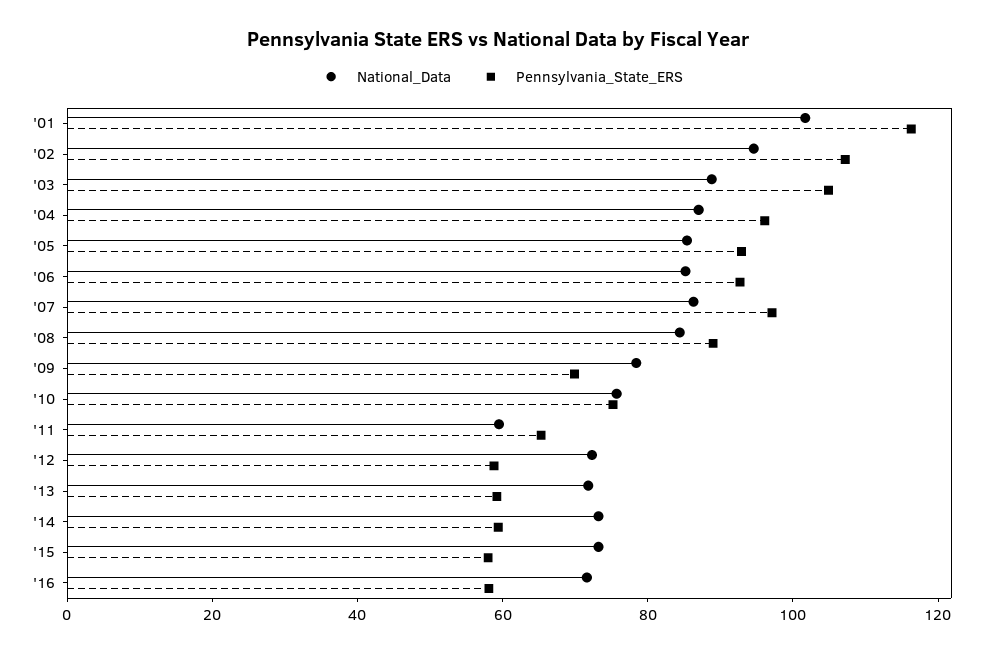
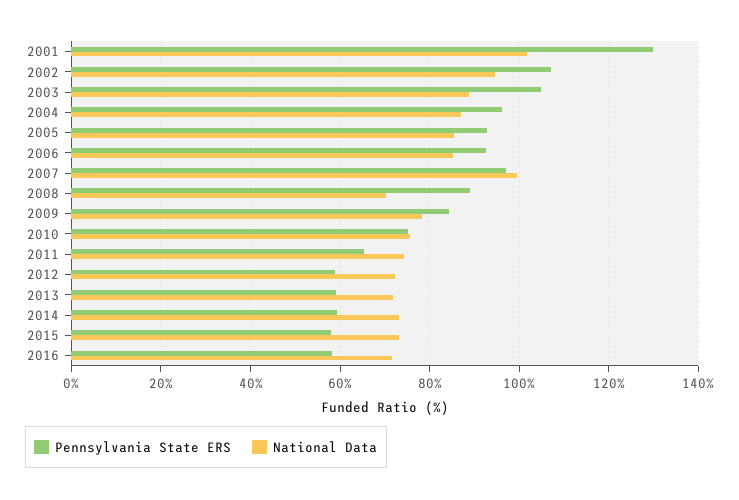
  {
    "National_Data": {
      "'01": 102,
      "'02": 94,
      "'03": 88,
      "'04": 88,
      "'05": 86,
      "'06": 86,
-     "'07": 85,
+     "'07": 100,
-     "'08": 85,
+     "'08": 70,
      "'09": 78,
      "'10": 76,
-     "'11": 60,
+     "'11": 74,
      "'12": 72,
      "'13": 72,
      "'14": 74,
      "'15": 74,
      "'16": 72
    },
    "Pennsylvania_State_ERS": {
-     "'01": 115,
+     "'01": 130,
      "'02": 108,
      "'03": 104,
      "'04": 96,
      "'05": 92,
      "'06": 92,
      "'07": 98,
      "'08": 90,
-     "'09": 70,
+     "'09": 84,
      "'10": 76,
      "'11": 66,
      "'12": 58,
      "'13": 60,
      "'14": 60,
      "'15": 58,
      "'16": 58
    }
  }

